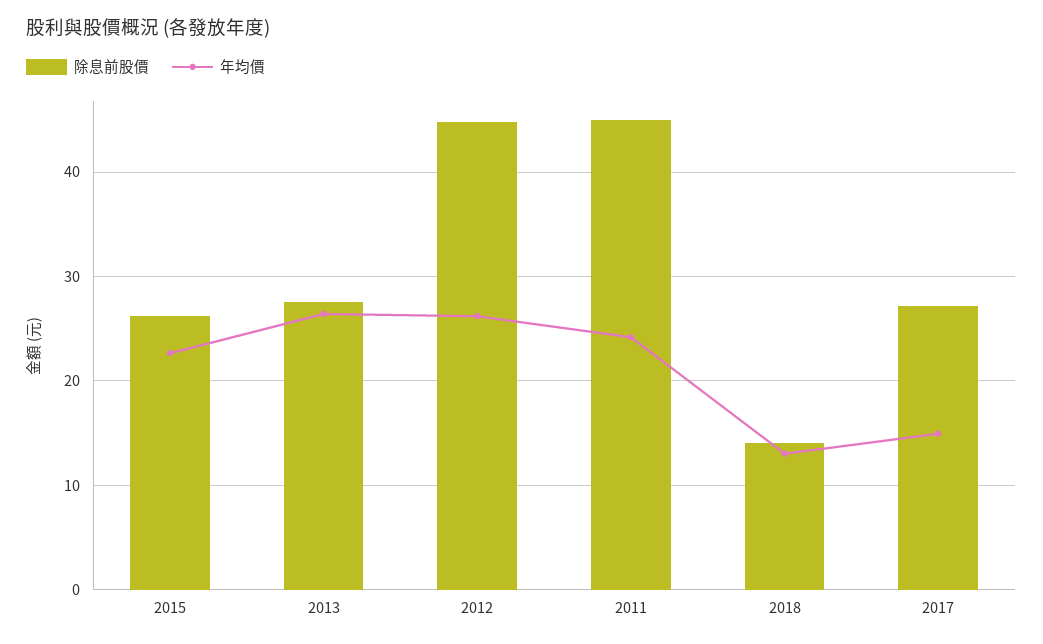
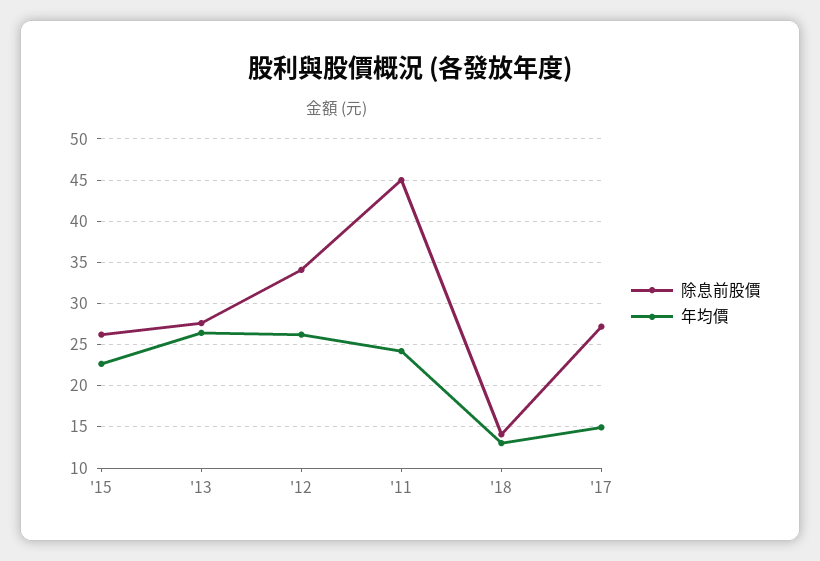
  {
    "除息前股價": {
      "2015": 26,
      "2013": 28,
-     "2012": 45,
+     "2012": 34,
      "2011": 45,
      "2018": 14,
      "2017": 27
    },
    "年均價": {
      "2015": 23,
      "2013": 26,
      "2012": 26,
      "2011": 24,
      "2018": 13,
      "2017": 15
    }
  }

